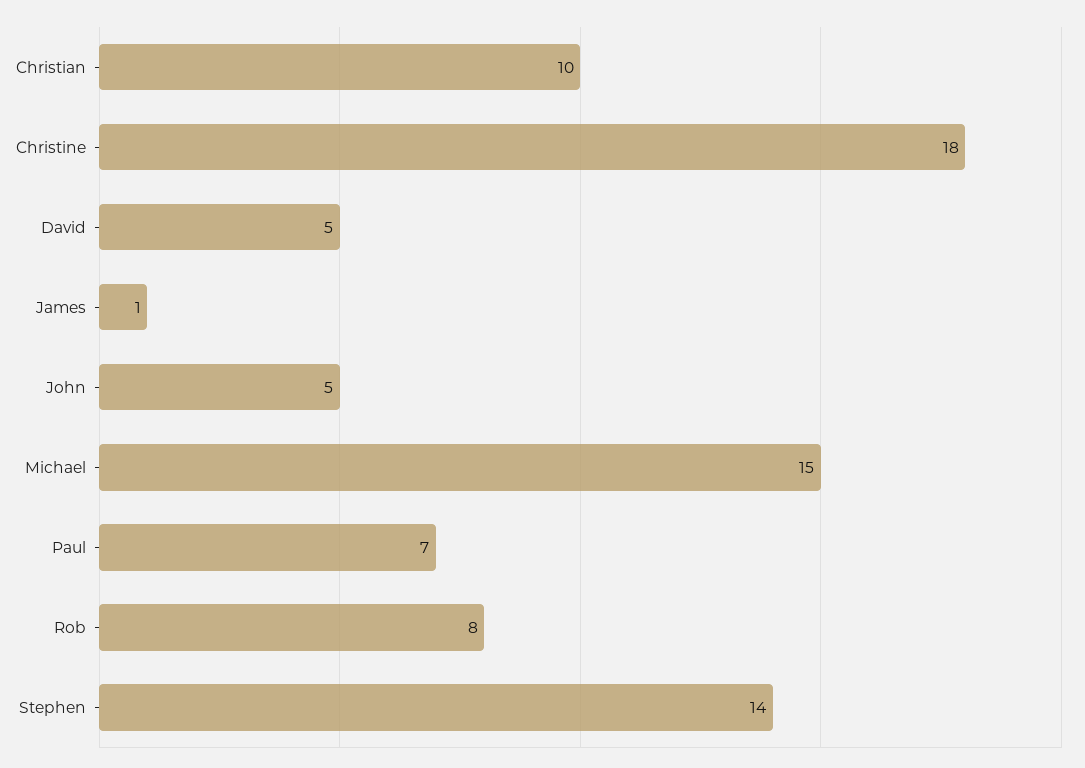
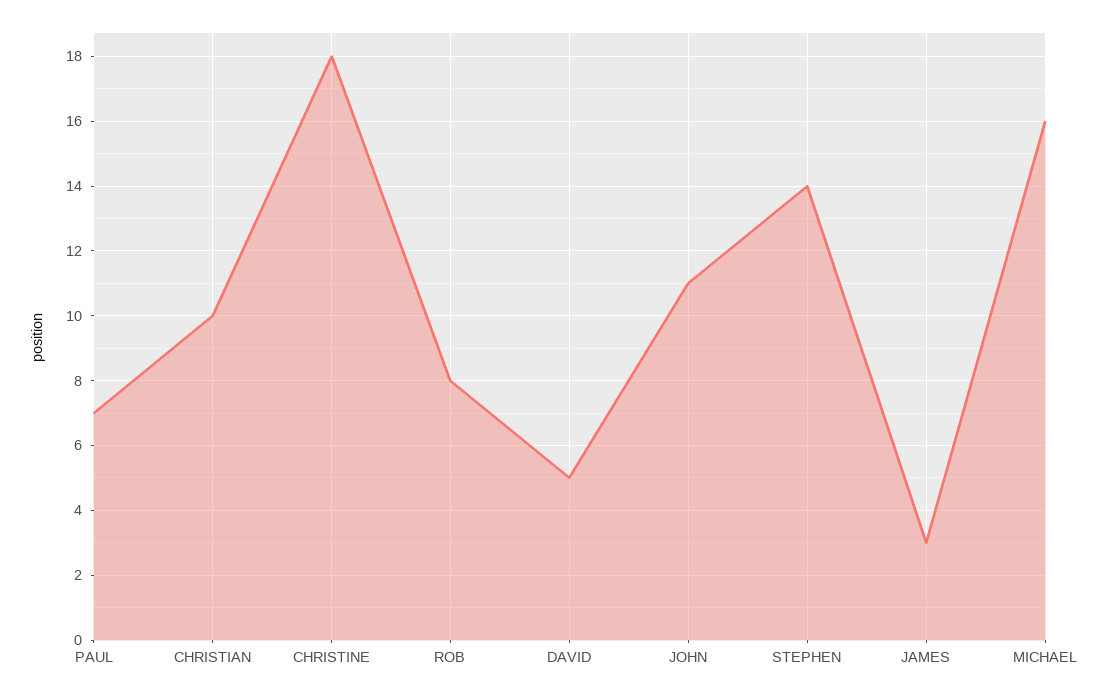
  {
    "Christian": 10,
    "Christine": 18,
    "David": 5,
-   "James": 1,
+   "James": 3,
-   "John": 5,
+   "John": 11,
-   "Michael": 15,
+   "Michael": 16,
    "Paul": 7,
    "Rob": 8,
    "Stephen": 14
  }

